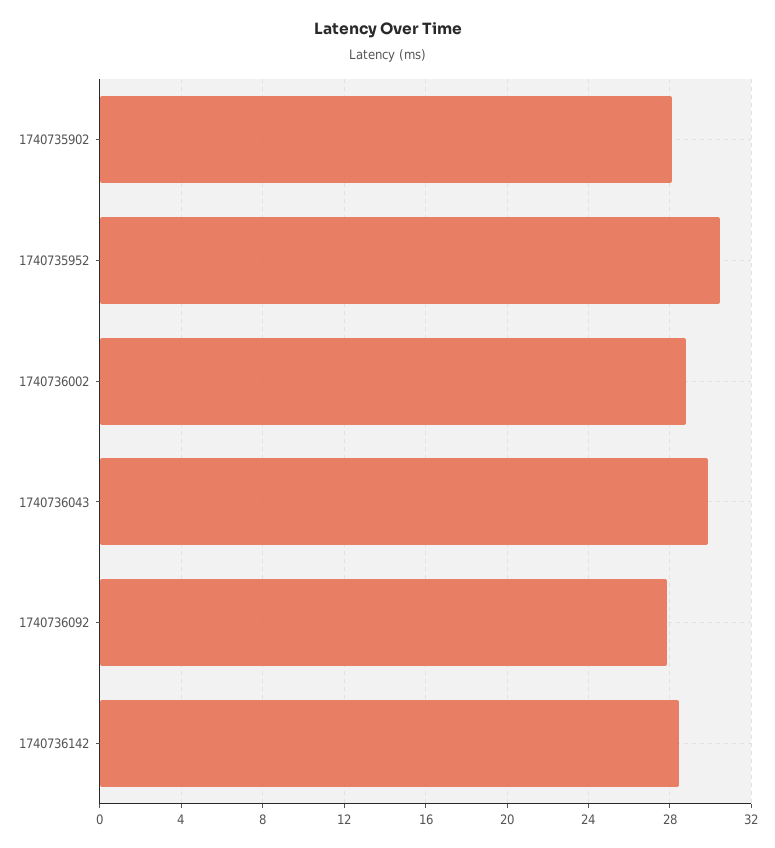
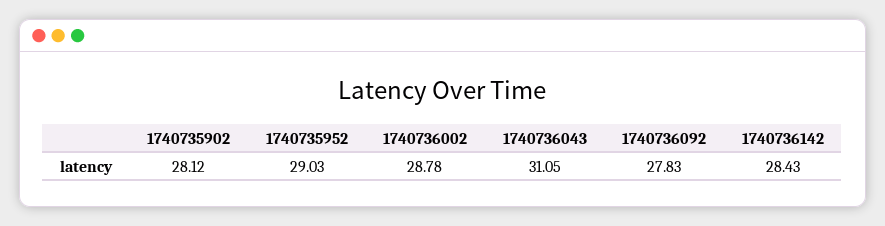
  {
    "1740735902": 28.12,
-   "1740735952": 30.5,
+   "1740735952": 29.03,
    "1740736002": 28.78,
-   "1740736043": 30,
+   "1740736043": 31.05,
    "1740736092": 27.83,
    "1740736142": 28.43
  }

